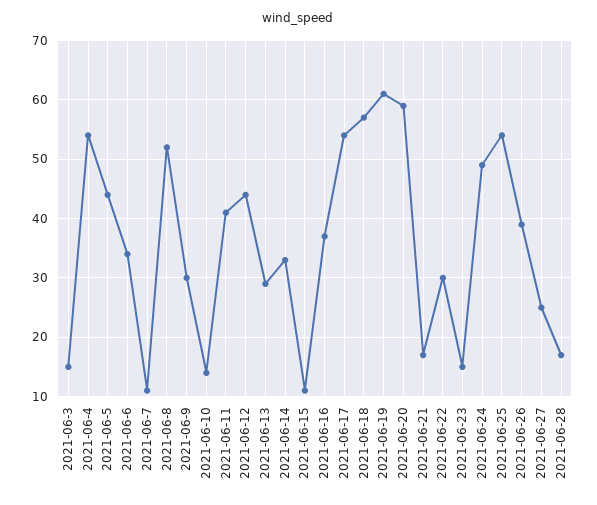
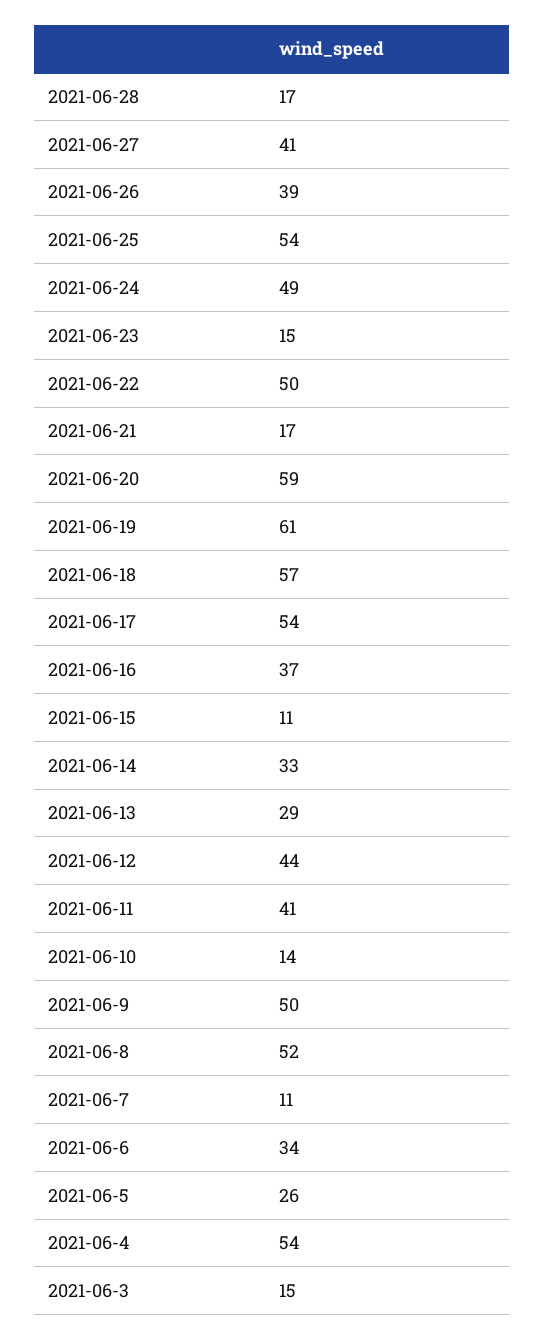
  {
    "2021-06-3": 15,
    "2021-06-4": 54,
-   "2021-06-5": 45,
+   "2021-06-5": 26,
    "2021-06-6": 34,
    "2021-06-7": 11,
    "2021-06-8": 52,
-   "2021-06-9": 30,
+   "2021-06-9": 50,
    "2021-06-10": 14,
    "2021-06-11": 41,
    "2021-06-12": 44,
    "2021-06-13": 29,
    "2021-06-14": 33,
    "2021-06-15": 11,
    "2021-06-16": 37,
    "2021-06-17": 54,
    "2021-06-18": 57,
    "2021-06-19": 61,
    "2021-06-20": 59,
    "2021-06-21": 17,
-   "2021-06-22": 30,
+   "2021-06-22": 50,
    "2021-06-23": 15,
    "2021-06-24": 49,
    "2021-06-25": 54,
    "2021-06-26": 39,
-   "2021-06-27": 25,
+   "2021-06-27": 41,
    "2021-06-28": 17
  }

